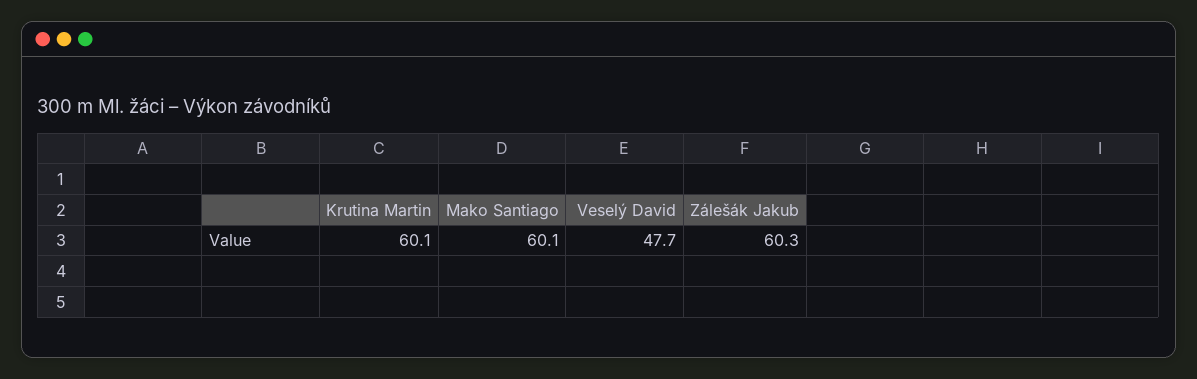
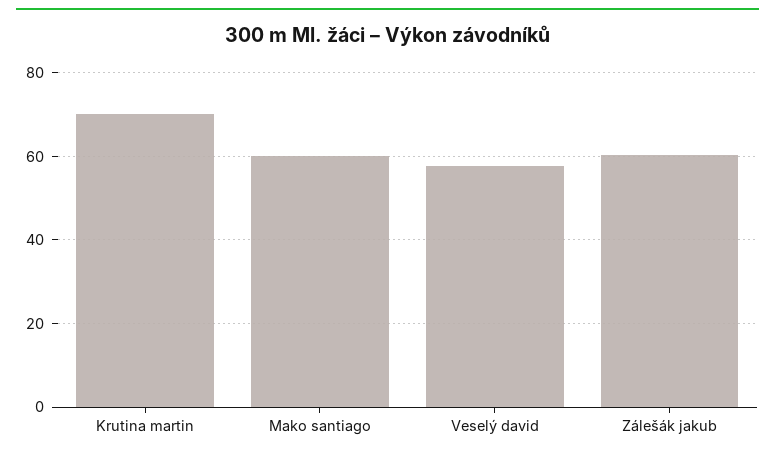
  {
-   "Krutina Martin": 60.1,
+   "Krutina Martin": 70,
    "Mako Santiago": 60.1,
-   "Veselý David": 47.7,
+   "Veselý David": 58,
    "Zálešák Jakub": 60.3
  }

